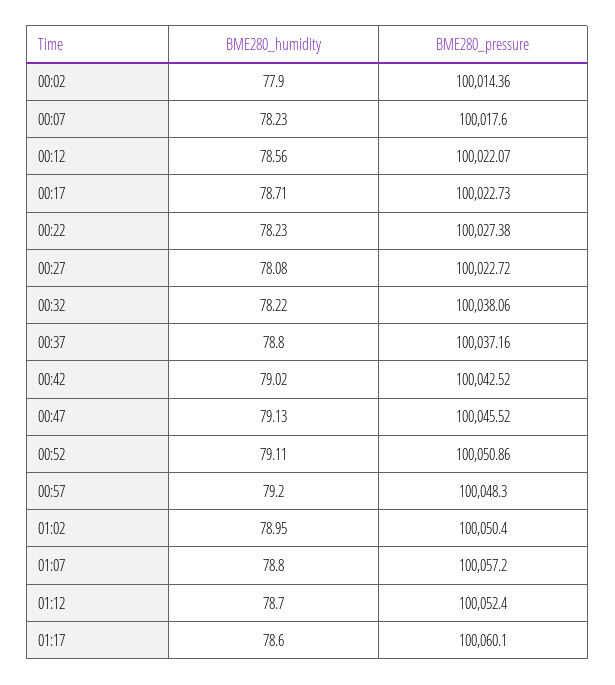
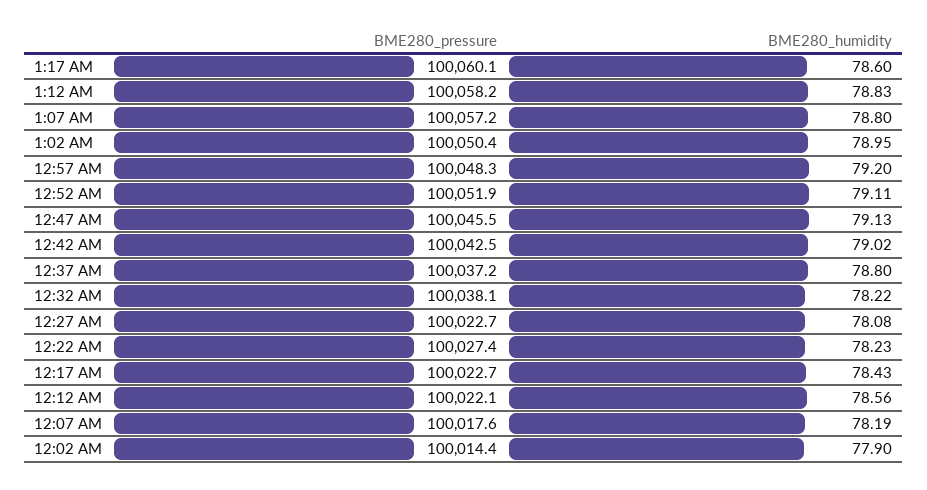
  {
    "BME280_humidity": {
      "00:02": 77.9,
-     "00:07": 78.23,
+     "00:07": 78.19,
      "00:12": 78.56,
-     "00:17": 78.71,
+     "00:17": 78.43,
      "00:22": 78.23,
      "00:27": 78.08,
      "00:32": 78.22,
      "00:37": 78.8,
      "00:42": 79.02,
      "00:47": 79.13,
      "00:52": 79.11,
      "00:57": 79.2,
      "01:02": 78.95,
      "01:07": 78.8,
-     "01:12": 78.7,
+     "01:12": 78.83,
      "01:17": 78.6
    },
    "BME280_pressure": {
      "00:02": 100014.36,
      "00:07": 100017.6,
      "00:12": 100022.07,
      "00:17": 100022.73,
      "00:22": 100027.38,
      "00:27": 100022.72,
      "00:32": 100038.06,
      "00:37": 100037.16,
      "00:42": 100042.52,
      "00:47": 100045.52,
-     "00:52": 100050.86,
+     "00:52": 100051.9,
      "00:57": 100048.3,
      "01:02": 100050.4,
      "01:07": 100057.2,
-     "01:12": 100052.4,
+     "01:12": 100058.2,
      "01:17": 100060.1
    }
  }

